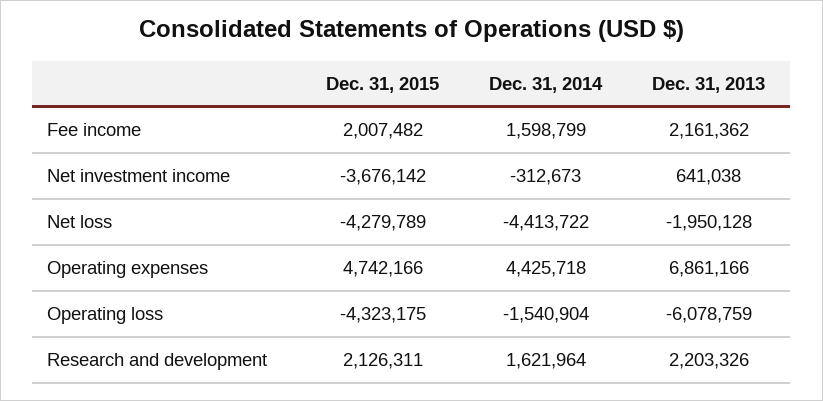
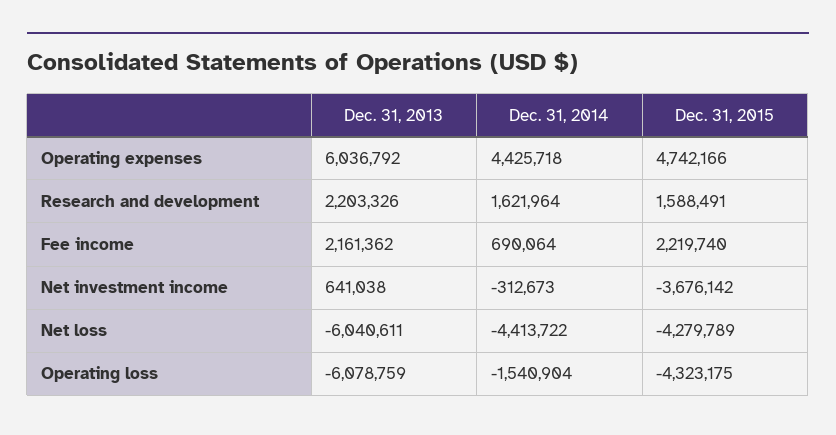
  {
    "Dec. 31, 2015": {
-     "Fee income": 2007482,
+     "Fee income": 2219740,
      "Net investment income": -3676142,
      "Net loss": -4279789,
      "Operating expenses": 4742166,
      "Operating loss": -4323175,
-     "Research and development": 2126311
+     "Research and development": 1588491
    },
    "Dec. 31, 2014": {
-     "Fee income": 1598799,
+     "Fee income": 690064,
      "Net investment income": -312673,
      "Net loss": -4413722,
      "Operating expenses": 4425718,
      "Operating loss": -1540904,
      "Research and development": 1621964
    },
    "Dec. 31, 2013": {
      "Fee income": 2161362,
      "Net investment income": 641038,
-     "Net loss": -1950128,
+     "Net loss": -6040611,
-     "Operating expenses": 6861166,
+     "Operating expenses": 6036792,
      "Operating loss": -6078759,
      "Research and development": 2203326
    }
  }

